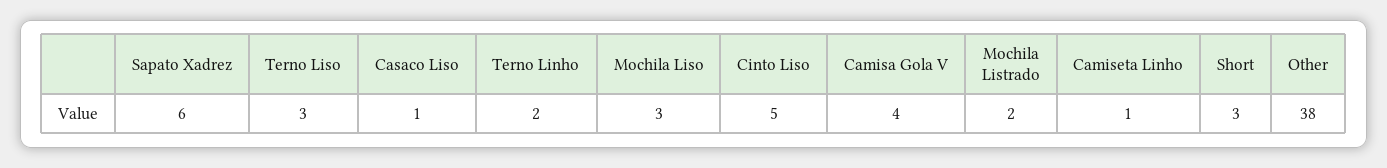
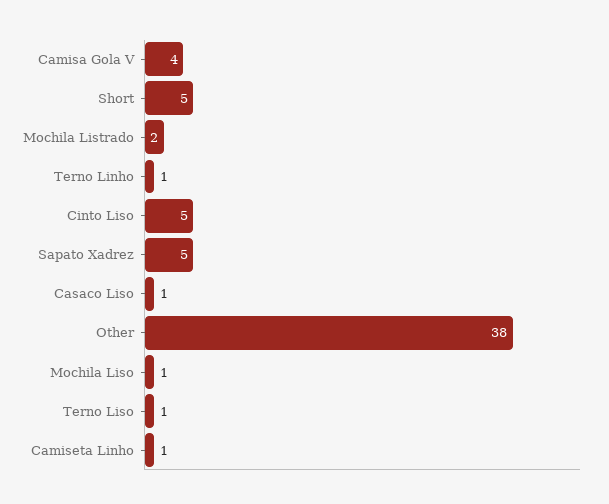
  {
-   "Sapato Xadrez": 6,
+   "Sapato Xadrez": 5,
-   "Terno Liso": 3,
+   "Terno Liso": 1,
    "Casaco Liso": 1,
-   "Terno Linho": 2,
+   "Terno Linho": 1,
-   "Mochila Liso": 3,
+   "Mochila Liso": 1,
    "Cinto Liso": 5,
    "Camisa Gola V": 4,
    "Mochila Listrado": 2,
    "Camiseta Linho": 1,
-   "Short": 3,
+   "Short": 5,
    "Other": 38
  }

